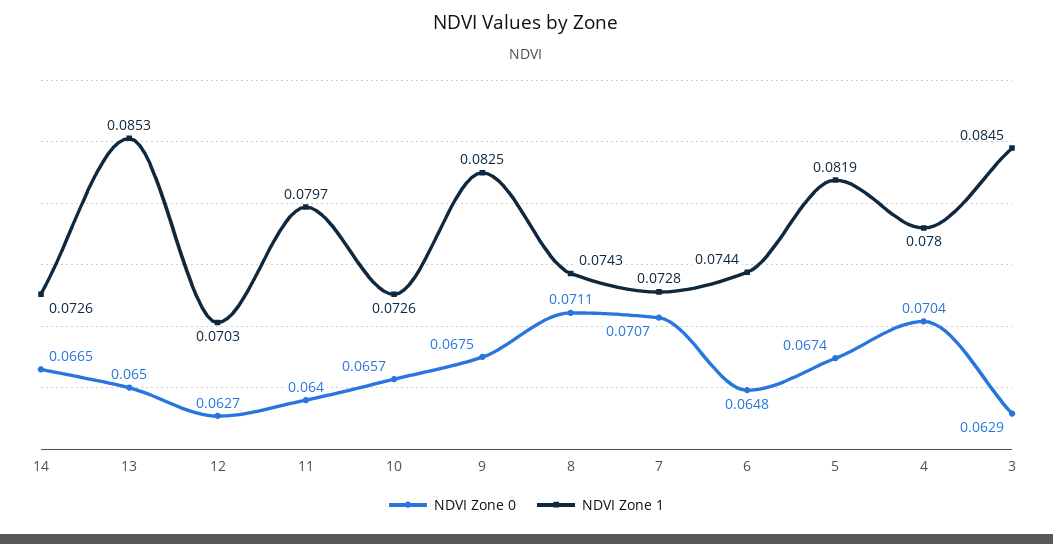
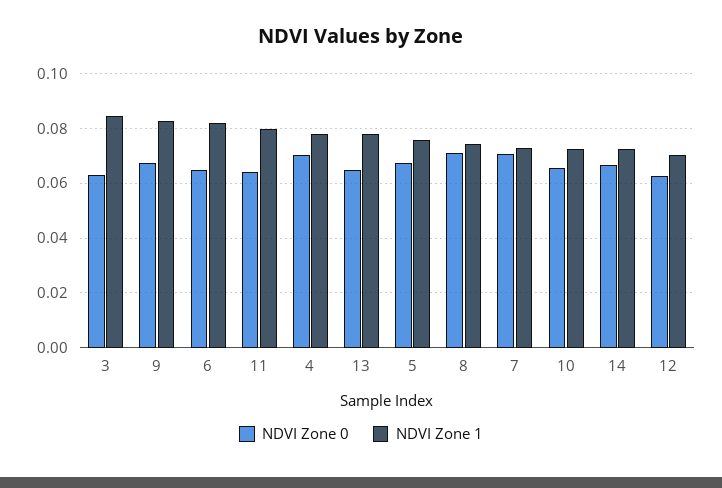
  {
    "NDVI Zone 0": {
      "14": 0.0665,
      "13": 0.065,
      "12": 0.0627,
      "11": 0.064,
      "10": 0.0657,
      "9": 0.0675,
      "8": 0.0711,
      "7": 0.0707,
      "6": 0.0648,
      "5": 0.0674,
      "4": 0.0704,
      "3": 0.0629
    },
    "NDVI Zone 1": {
      "14": 0.0726,
-     "13": 0.0853,
+     "13": 0.0775,
      "12": 0.0703,
      "11": 0.0797,
      "10": 0.0726,
      "9": 0.0825,
      "8": 0.0743,
      "7": 0.0728,
-     "6": 0.0744,
+     "6": 0.0825,
-     "5": 0.0819,
+     "5": 0.075,
      "4": 0.078,
      "3": 0.0845
    }
  }

